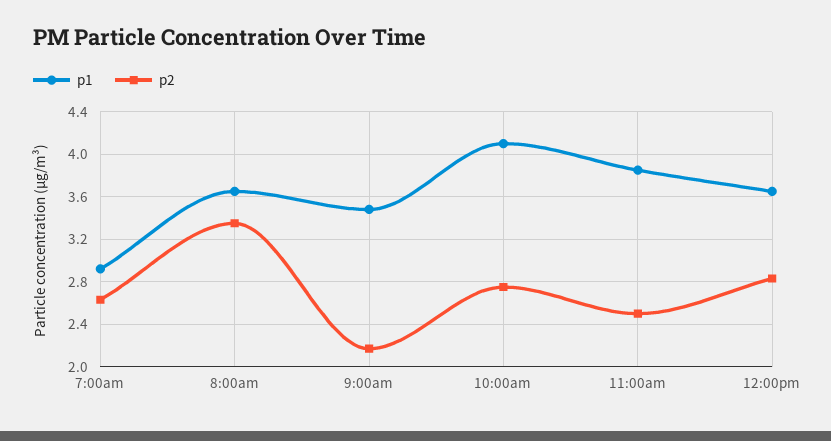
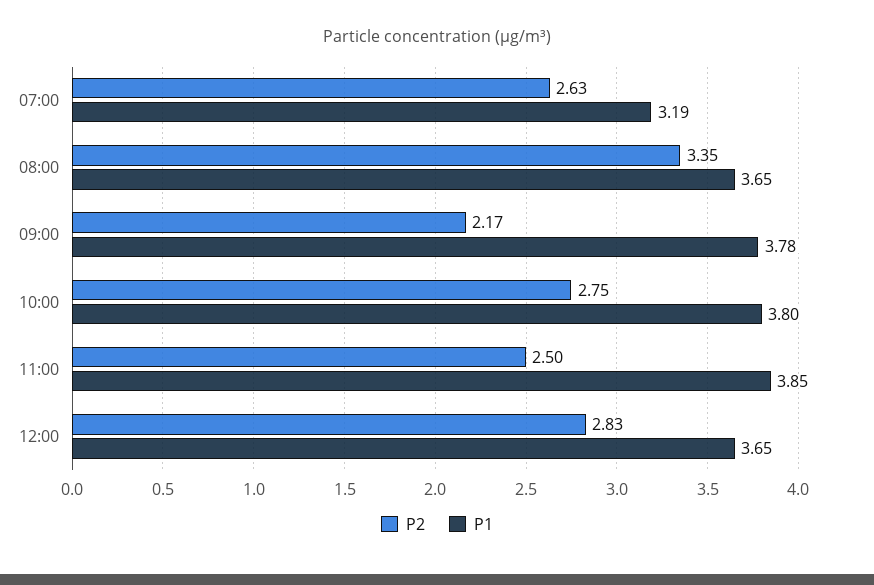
  {
    "p1": {
-     "7:00am": 2.9,
+     "7:00am": 3.19,
      "8:00am": 3.65,
-     "9:00am": 3.5,
+     "9:00am": 3.78,
-     "10:00am": 4.1,
+     "10:00am": 3.8,
      "11:00am": 3.85,
      "12:00pm": 3.65
    },
    "p2": {
      "7:00am": 2.63,
      "8:00am": 3.35,
      "9:00am": 2.17,
      "10:00am": 2.75,
      "11:00am": 2.5,
      "12:00pm": 2.83
    }
  }

